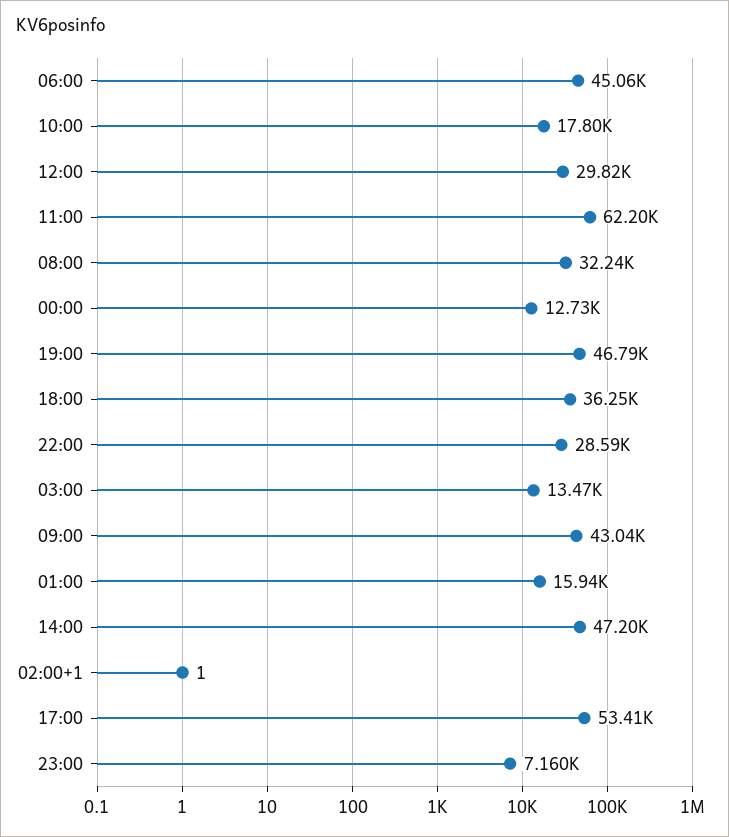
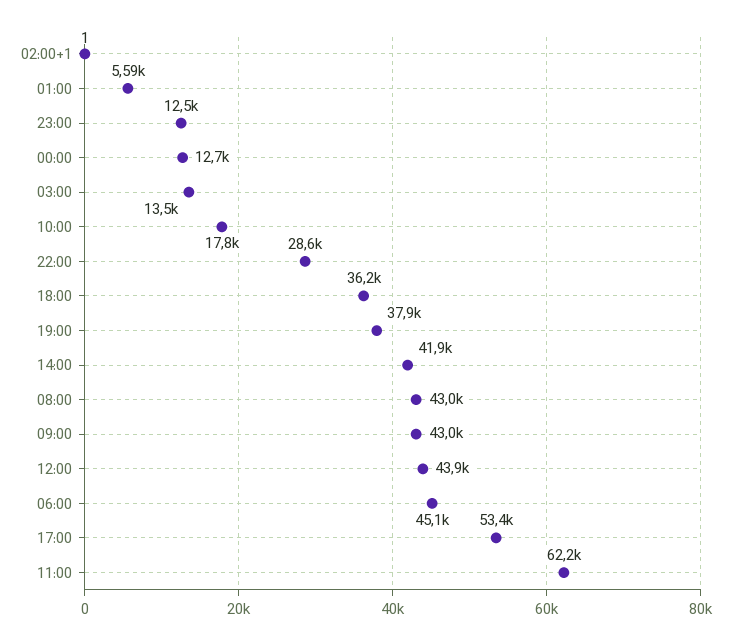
  {
    "06:00": 45060,
    "10:00": 17800,
-   "12:00": 29820,
+   "12:00": 43900,
    "11:00": 62200,
-   "08:00": 32240,
+   "08:00": 43000,
    "00:00": 12730,
-   "19:00": 46790,
+   "19:00": 37900,
    "18:00": 36250,
    "22:00": 28590,
    "03:00": 13470,
    "09:00": 43040,
-   "01:00": 15940,
+   "01:00": 5590,
-   "14:00": 47200,
+   "14:00": 41900,
    "02:00+1": 1,
    "17:00": 53410,
-   "23:00": 7160
+   "23:00": 12500
  }

